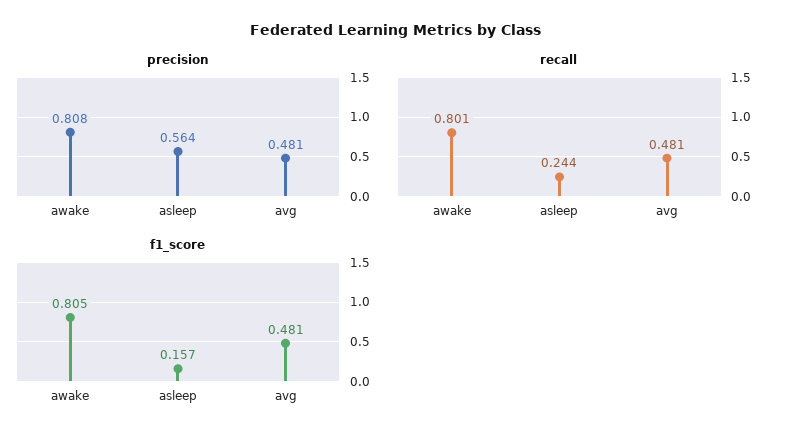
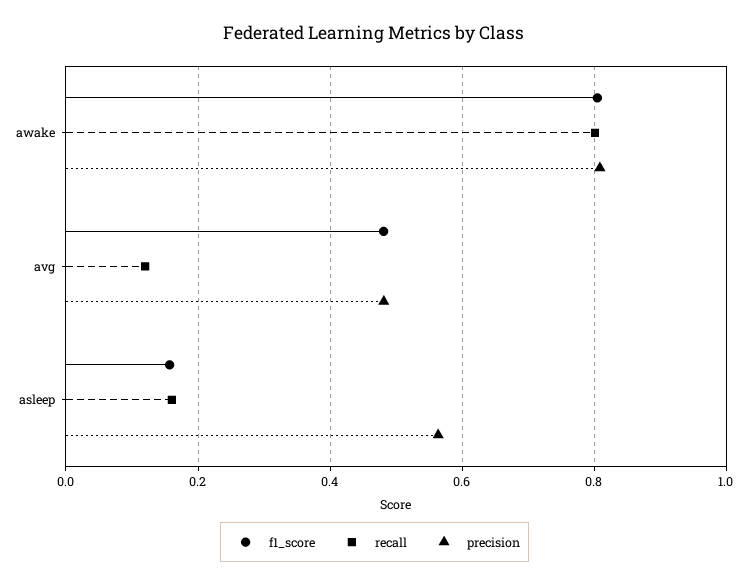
  {
    "precision": {
      "awake": 0.808,
      "asleep": 0.564,
      "avg": 0.481
    },
    "recall": {
      "awake": 0.801,
-     "asleep": 0.244,
+     "asleep": 0.16,
-     "avg": 0.481
+     "avg": 0.12
    },
    "f1_score": {
      "awake": 0.805,
      "asleep": 0.157,
      "avg": 0.481
    }
  }

